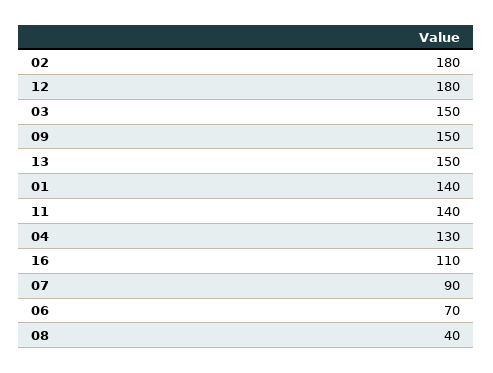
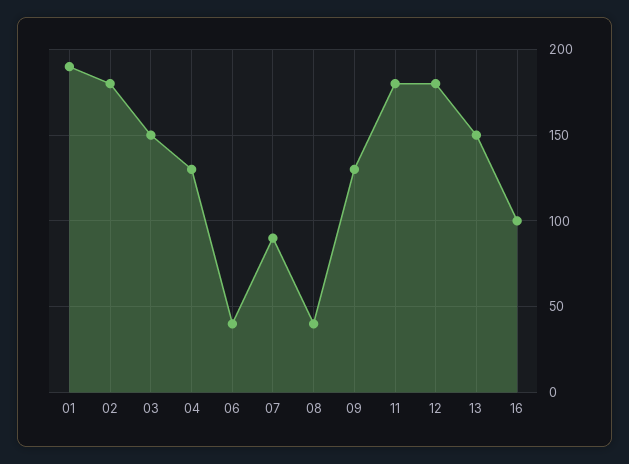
  {
    "02": 180,
    "12": 180,
    "03": 150,
-   "09": 150,
+   "09": 130,
    "13": 150,
-   "01": 140,
+   "01": 190,
-   "11": 140,
+   "11": 180,
    "04": 130,
-   "16": 110,
+   "16": 100,
    "07": 90,
-   "06": 70,
+   "06": 40,
    "08": 40
  }

